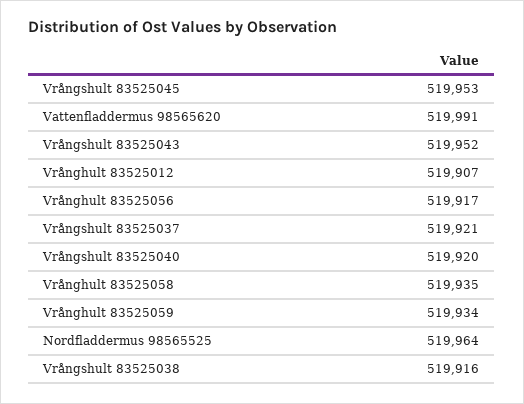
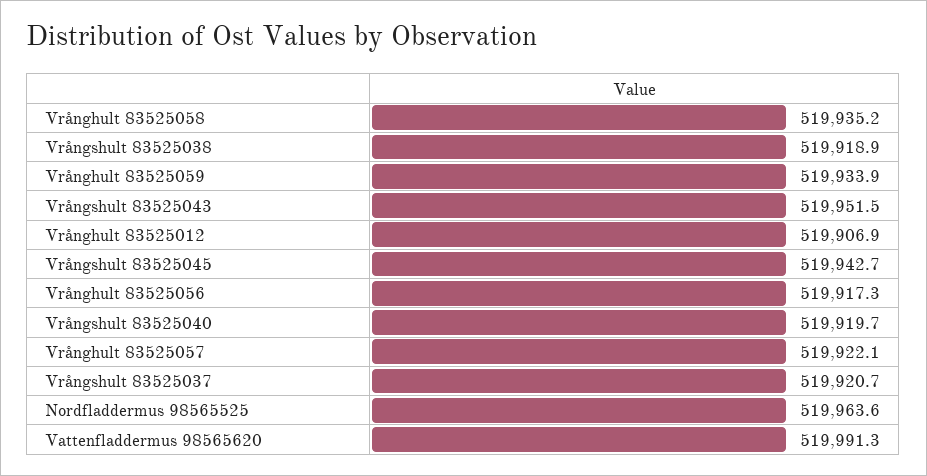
  {
-   "Vrångshult 83525045": 519953,
+   "Vrångshult 83525045": 519942.7,
    "Vattenfladdermus 98565620": 519991.3,
    "Vrångshult 83525043": 519951.5,
    "Vrånghult 83525012": 519906.9,
    "Vrånghult 83525056": 519917.3,
    "Vrångshult 83525037": 519920.7,
    "Vrångshult 83525040": 519919.7,
    "Vrånghult 83525058": 519935.2,
    "Vrånghult 83525059": 519933.9,
    "Nordfladdermus 98565525": 519963.6,
-   "Vrångshult 83525038": 519916
+   "Vrångshult 83525038": 519918.9,
+   "Vrånghult 83525057": 519922.1
  }

